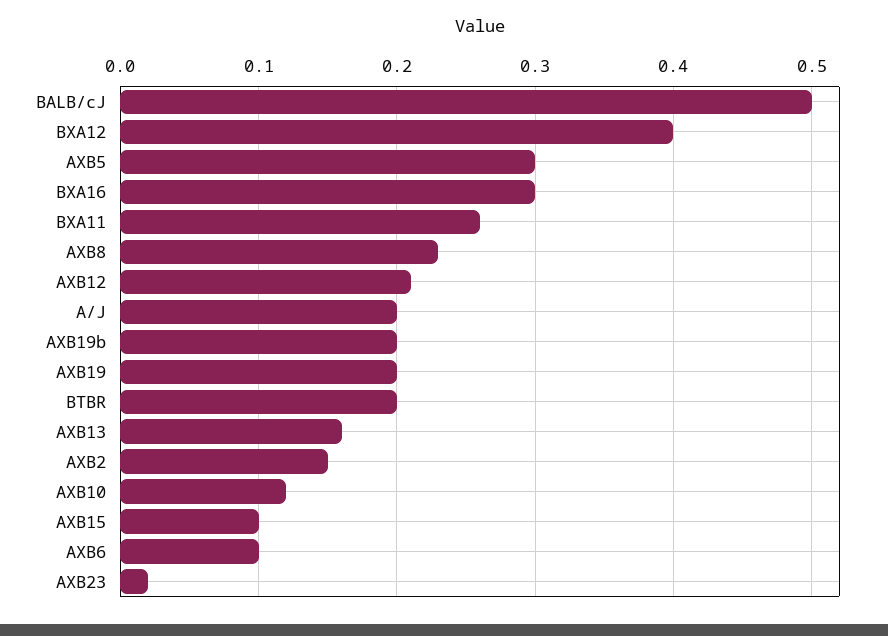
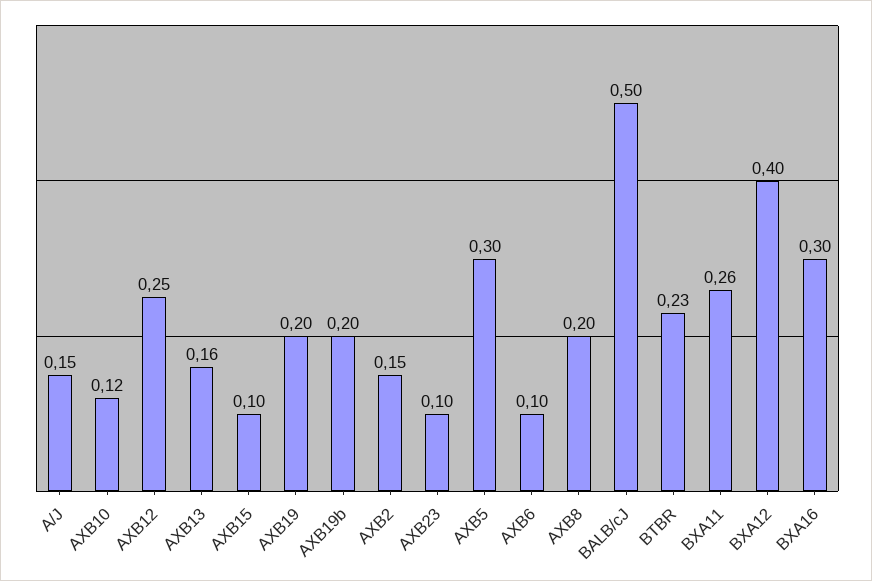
  {
    "BALB/cJ": 0.5,
    "BXA12": 0.4,
    "AXB5": 0.3,
    "BXA16": 0.3,
    "BXA11": 0.26,
-   "AXB8": 0.23,
+   "AXB8": 0.2,
-   "AXB12": 0.21,
+   "AXB12": 0.25,
-   "A/J": 0.2,
+   "A/J": 0.15,
    "AXB19b": 0.2,
    "AXB19": 0.2,
-   "BTBR": 0.2,
+   "BTBR": 0.23,
    "AXB13": 0.16,
    "AXB2": 0.15,
    "AXB10": 0.12,
    "AXB15": 0.1,
    "AXB6": 0.1,
-   "AXB23": 0.02
+   "AXB23": 0.1
  }

